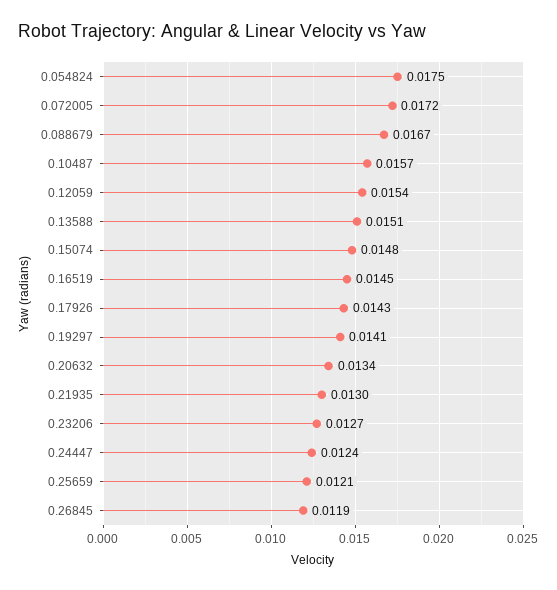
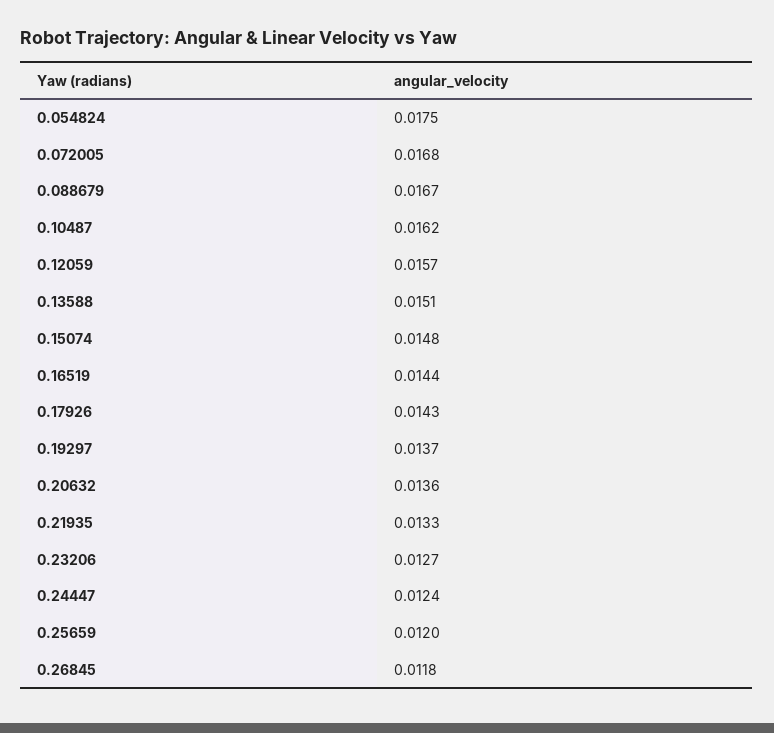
  {
    "0.054824": 0.0175,
-   "0.072005": 0.0172,
+   "0.072005": 0.0168,
    "0.088679": 0.0167,
-   "0.10487": 0.0157,
+   "0.10487": 0.0162,
-   "0.12059": 0.0154,
+   "0.12059": 0.0157,
    "0.13588": 0.0151,
    "0.15074": 0.0148,
-   "0.16519": 0.0145,
+   "0.16519": 0.0144,
    "0.17926": 0.0143,
-   "0.19297": 0.0141,
+   "0.19297": 0.0137,
-   "0.20632": 0.0134,
+   "0.20632": 0.0136,
-   "0.21935": 0.013,
+   "0.21935": 0.0133,
    "0.23206": 0.0127,
    "0.24447": 0.0124,
-   "0.25659": 0.0121,
+   "0.25659": 0.012,
-   "0.26845": 0.0119
+   "0.26845": 0.0118
  }

